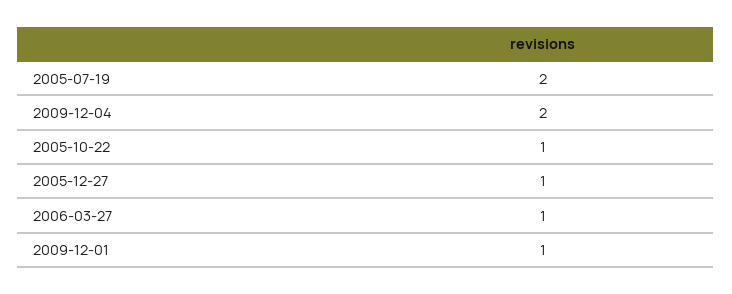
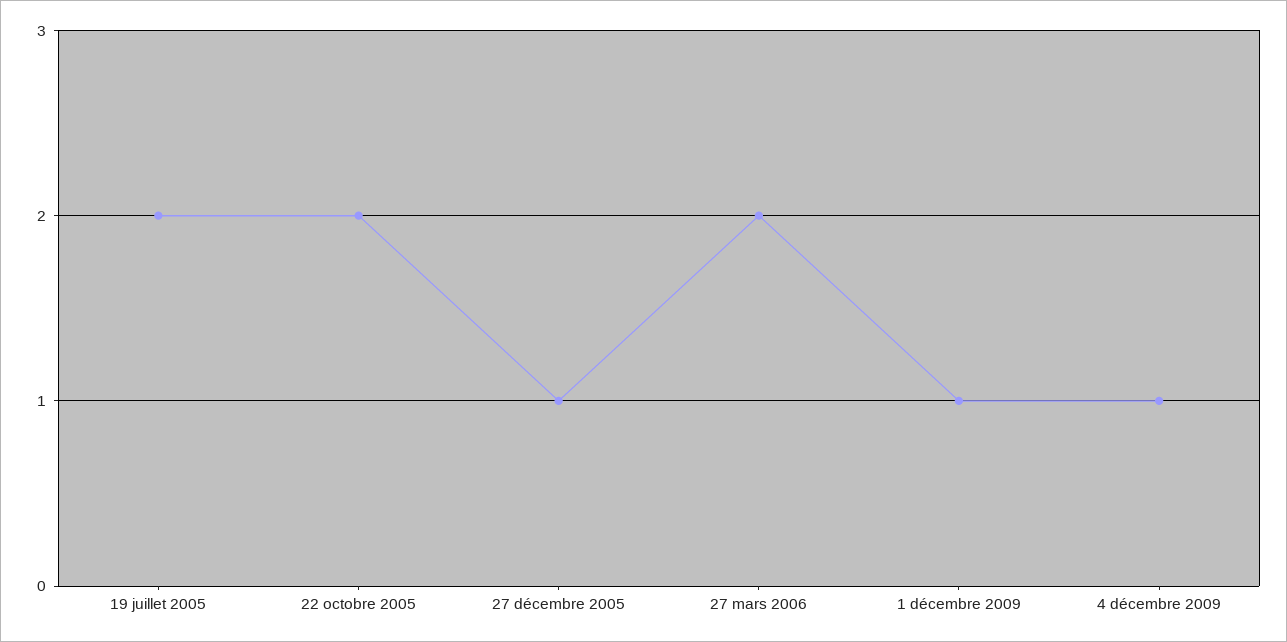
  {
    "2005-07-19": 2,
-   "2009-12-04": 2,
+   "2009-12-04": 1,
-   "2005-10-22": 1,
+   "2005-10-22": 2,
    "2005-12-27": 1,
-   "2006-03-27": 1,
+   "2006-03-27": 2,
    "2009-12-01": 1
  }

